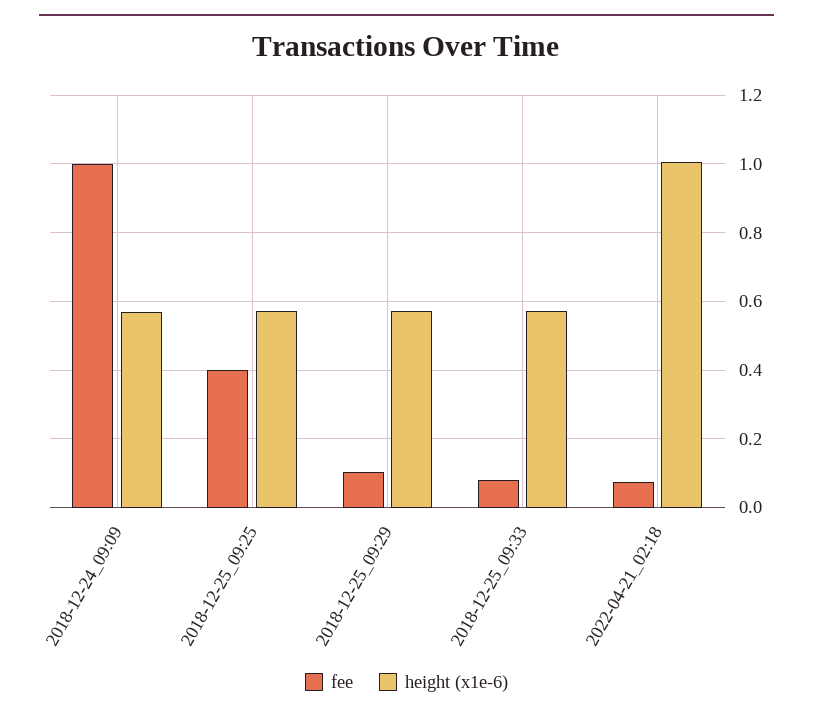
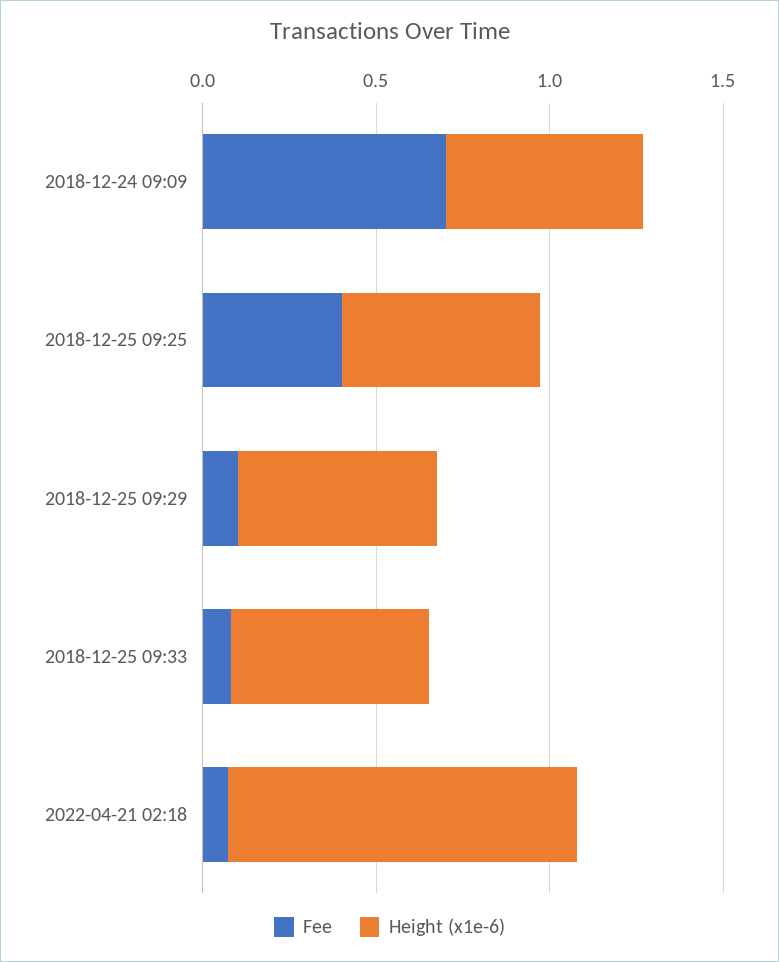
  {
    "fee": {
-     "2018-12-24_09:09": 1,
+     "2018-12-24_09:09": 0.7,
      "2018-12-25_09:25": 0.4,
      "2018-12-25_09:29": 0.1,
      "2018-12-25_09:33": 0.08,
      "2022-04-21_02:18": 0.08
    },
    "height (x1e-6)": {
      "2018-12-24_09:09": 0.58,
      "2018-12-25_09:25": 0.58,
      "2018-12-25_09:29": 0.58,
      "2018-12-25_09:33": 0.58,
      "2022-04-21_02:18": 1
    }
  }

